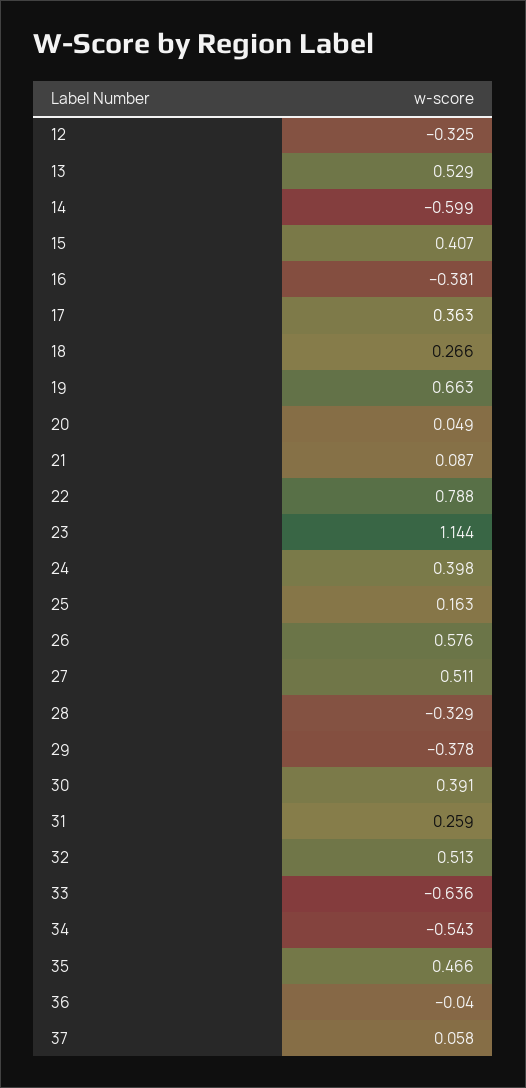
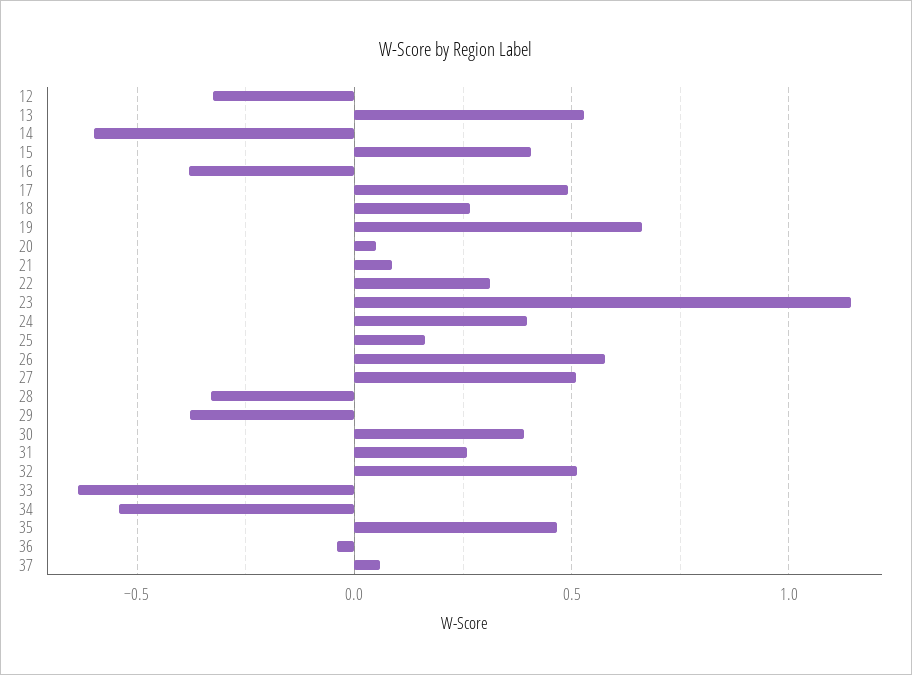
  {
    "12": -0.325,
    "13": 0.529,
    "14": -0.599,
    "15": 0.407,
    "16": -0.381,
-   "17": 0.363,
+   "17": 0.5,
    "18": 0.266,
    "19": 0.663,
    "20": 0.049,
    "21": 0.087,
-   "22": 0.788,
+   "22": 0.3,
    "23": 1.144,
    "24": 0.398,
    "25": 0.163,
    "26": 0.576,
    "27": 0.511,
    "28": -0.329,
    "29": -0.378,
    "30": 0.391,
    "31": 0.259,
    "32": 0.513,
    "33": -0.636,
    "34": -0.543,
    "35": 0.466,
    "36": -0.04,
    "37": 0.058
  }

